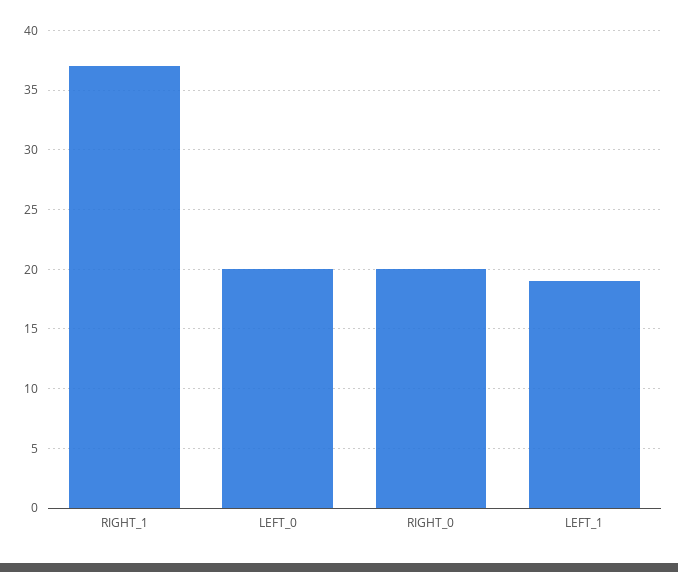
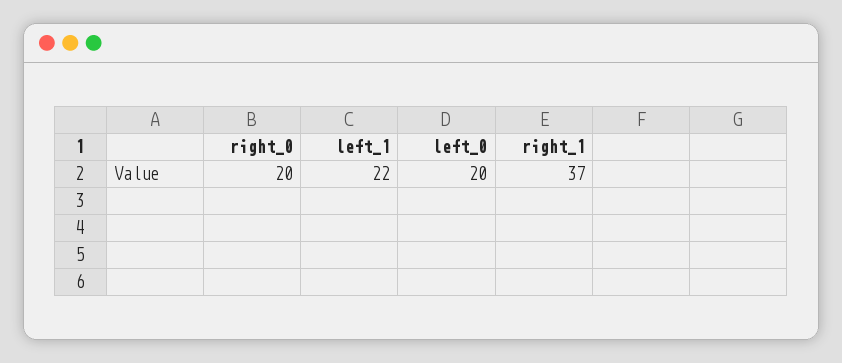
  {
    "RIGHT_1": 37,
    "LEFT_0": 20,
    "RIGHT_0": 20,
-   "LEFT_1": 19
+   "LEFT_1": 22
  }

